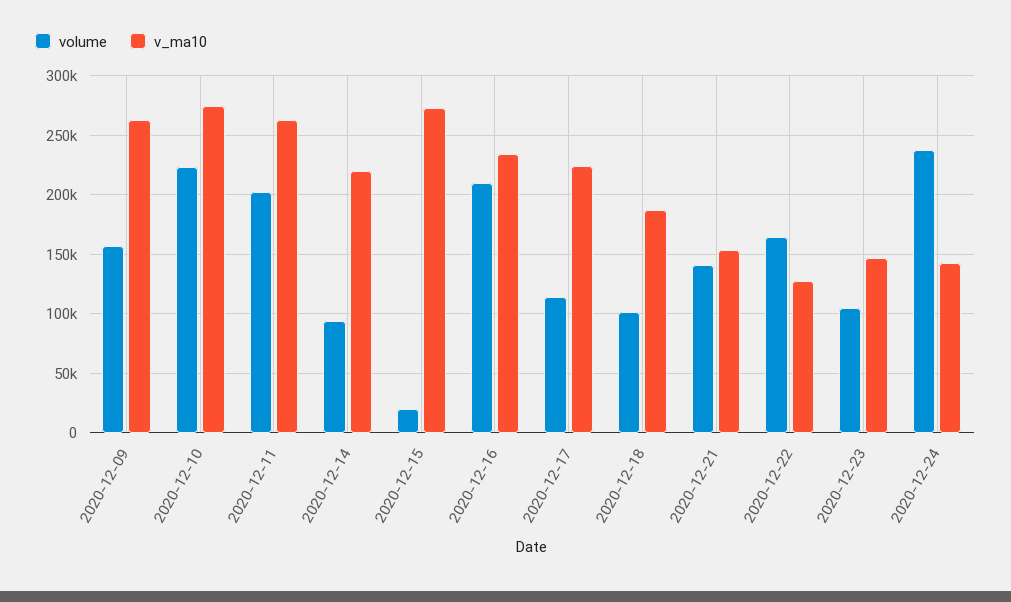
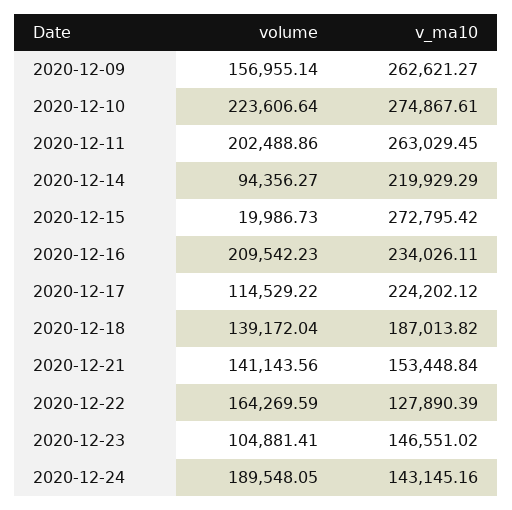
  {
    "volume": {
      "2020-12-09": 156955.14,
      "2020-12-10": 223606.64,
      "2020-12-11": 202488.86,
      "2020-12-14": 94356.27,
      "2020-12-15": 19986.73,
      "2020-12-16": 209542.23,
      "2020-12-17": 114529.22,
-     "2020-12-18": 100000,
+     "2020-12-18": 139172.04,
      "2020-12-21": 141143.56,
      "2020-12-22": 164269.59,
      "2020-12-23": 104881.41,
-     "2020-12-24": 240000
+     "2020-12-24": 189548.05
    },
    "v_ma10": {
      "2020-12-09": 262621.27,
      "2020-12-10": 274867.61,
      "2020-12-11": 263029.45,
      "2020-12-14": 219929.29,
      "2020-12-15": 272795.42,
      "2020-12-16": 234026.11,
      "2020-12-17": 224202.12,
      "2020-12-18": 187013.82,
      "2020-12-21": 153448.84,
      "2020-12-22": 127890.39,
      "2020-12-23": 146551.02,
      "2020-12-24": 143145.16
    }
  }

